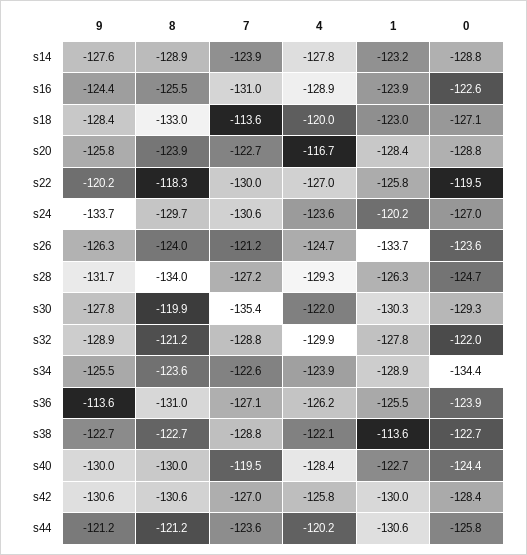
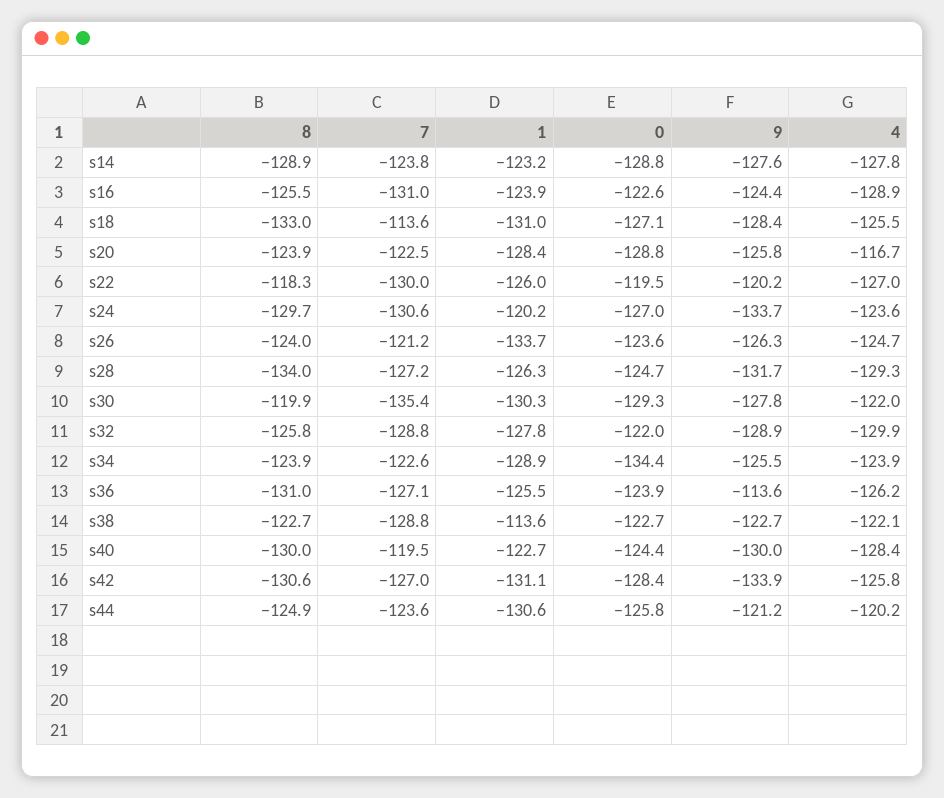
  {
    "9": {
      "s14": -127.6,
      "s16": -124.4,
      "s18": -128.4,
      "s20": -125.8,
      "s22": -120.2,
      "s24": -133.7,
      "s26": -126.3,
      "s28": -131.7,
      "s30": -127.8,
      "s32": -128.9,
      "s34": -125.5,
      "s36": -113.6,
      "s38": -122.7,
      "s40": -130,
-     "s42": -130.6,
+     "s42": -133.9,
      "s44": -121.2
    },
    "8": {
      "s14": -128.9,
      "s16": -125.5,
      "s18": -133,
      "s20": -123.9,
      "s22": -118.3,
      "s24": -129.7,
      "s26": -124,
      "s28": -134,
      "s30": -119.9,
-     "s32": -121.2,
+     "s32": -125.8,
-     "s34": -123.6,
+     "s34": -123.9,
      "s36": -131,
      "s38": -122.7,
      "s40": -130,
      "s42": -130.6,
-     "s44": -121.2
+     "s44": -124.9
    },
    "7": {
-     "s14": -123.9,
+     "s14": -123.8,
      "s16": -131,
      "s18": -113.6,
-     "s20": -122.7,
+     "s20": -122.5,
      "s22": -130,
      "s24": -130.6,
      "s26": -121.2,
      "s28": -127.2,
      "s30": -135.4,
      "s32": -128.8,
      "s34": -122.6,
      "s36": -127.1,
      "s38": -128.8,
      "s40": -119.5,
      "s42": -127,
      "s44": -123.6
    },
    "4": {
      "s14": -127.8,
      "s16": -128.9,
-     "s18": -120,
+     "s18": -125.5,
      "s20": -116.7,
      "s22": -127,
      "s24": -123.6,
      "s26": -124.7,
      "s28": -129.3,
      "s30": -122,
      "s32": -129.9,
      "s34": -123.9,
      "s36": -126.2,
      "s38": -122.1,
      "s40": -128.4,
      "s42": -125.8,
      "s44": -120.2
    },
    "1": {
      "s14": -123.2,
      "s16": -123.9,
-     "s18": -123,
+     "s18": -131,
      "s20": -128.4,
-     "s22": -125.8,
+     "s22": -126,
      "s24": -120.2,
      "s26": -133.7,
      "s28": -126.3,
      "s30": -130.3,
      "s32": -127.8,
      "s34": -128.9,
      "s36": -125.5,
      "s38": -113.6,
      "s40": -122.7,
-     "s42": -130,
+     "s42": -131.1,
      "s44": -130.6
    },
    "0": {
      "s14": -128.8,
      "s16": -122.6,
      "s18": -127.1,
      "s20": -128.8,
      "s22": -119.5,
      "s24": -127,
      "s26": -123.6,
      "s28": -124.7,
      "s30": -129.3,
      "s32": -122,
      "s34": -134.4,
      "s36": -123.9,
      "s38": -122.7,
      "s40": -124.4,
      "s42": -128.4,
      "s44": -125.8
    }
  }

